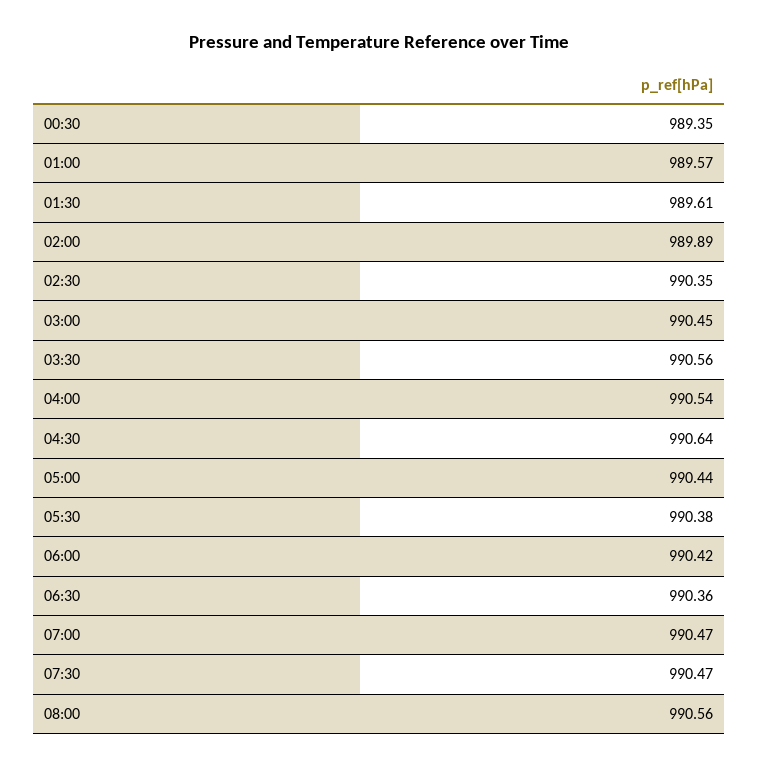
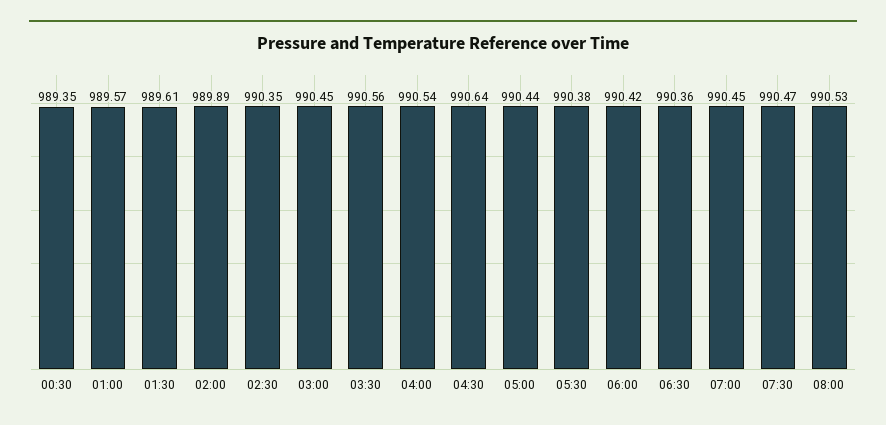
  {
    "00:30": 989.35,
    "01:00": 989.57,
    "01:30": 989.61,
    "02:00": 989.89,
    "02:30": 990.35,
    "03:00": 990.45,
    "03:30": 990.56,
    "04:00": 990.54,
    "04:30": 990.64,
    "05:00": 990.44,
    "05:30": 990.38,
    "06:00": 990.42,
    "06:30": 990.36,
-   "07:00": 990.47,
+   "07:00": 990.45,
    "07:30": 990.47,
-   "08:00": 990.56
+   "08:00": 990.53
  }

